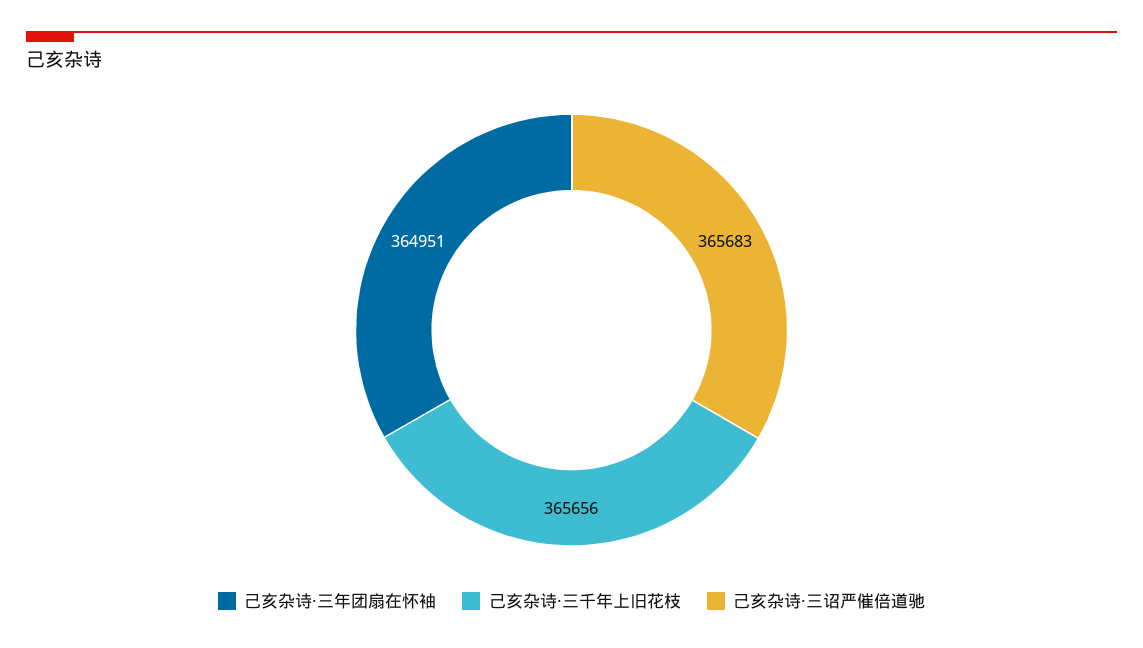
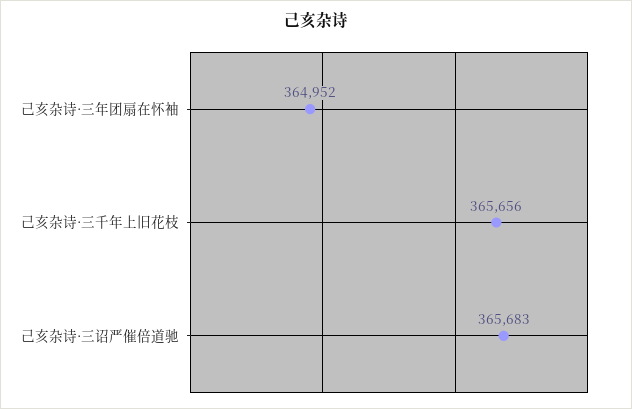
  {
-   "己亥杂诗·三年团扇在怀袖": 364951,
+   "己亥杂诗·三年团扇在怀袖": 364952,
    "己亥杂诗·三千年上旧花枝": 365656,
    "己亥杂诗·三诏严催倍道驰": 365683
  }

